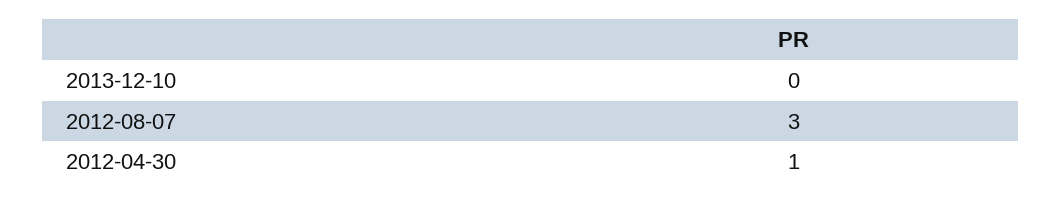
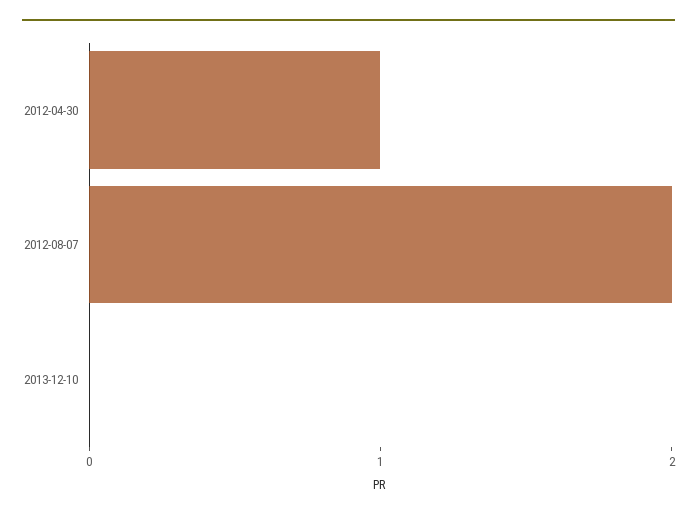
  {
    "2013-12-10": 0,
-   "2012-08-07": 3,
+   "2012-08-07": 2,
    "2012-04-30": 1
  }

